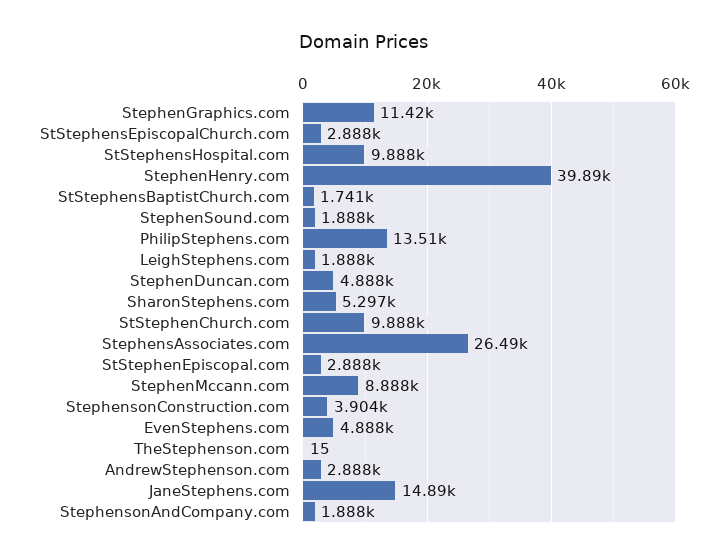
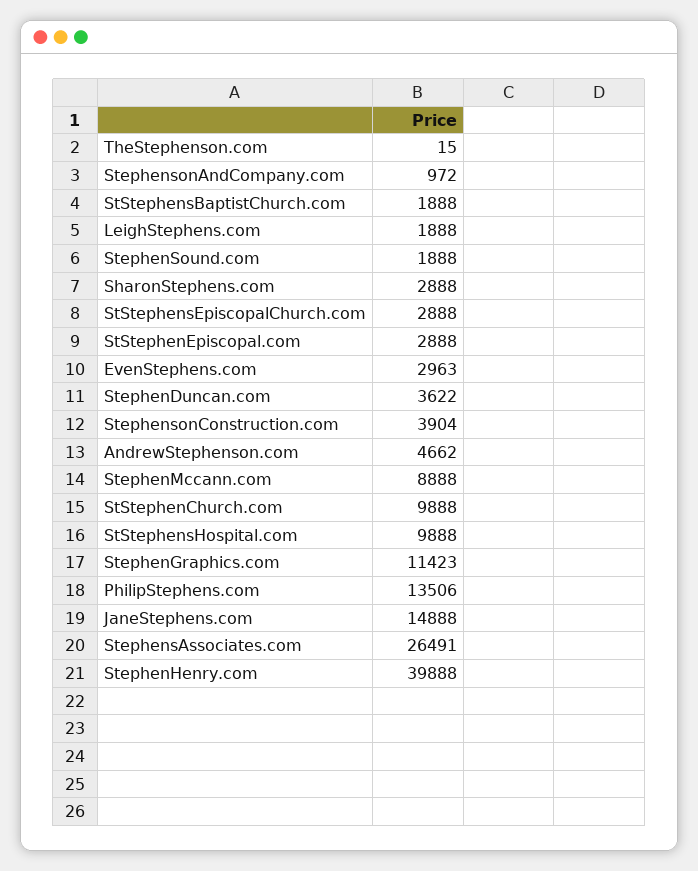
  {
    "StephenGraphics.com": 11423,
    "StStephensEpiscopalChurch.com": 2888,
    "StStephensHospital.com": 9888,
    "StephenHenry.com": 39888,
-   "StStephensBaptistChurch.com": 1741,
+   "StStephensBaptistChurch.com": 1888,
    "StephenSound.com": 1888,
    "PhilipStephens.com": 13506,
    "LeighStephens.com": 1888,
-   "StephenDuncan.com": 4888,
+   "StephenDuncan.com": 3622,
-   "SharonStephens.com": 5297,
+   "SharonStephens.com": 2888,
    "StStephenChurch.com": 9888,
    "StephensAssociates.com": 26491,
    "StStephenEpiscopal.com": 2888,
    "StephenMccann.com": 8888,
    "StephensonConstruction.com": 3904,
-   "EvenStephens.com": 4888,
+   "EvenStephens.com": 2963,
    "TheStephenson.com": 15,
-   "AndrewStephenson.com": 2888,
+   "AndrewStephenson.com": 4662,
    "JaneStephens.com": 14888,
-   "StephensonAndCompany.com": 1888
+   "StephensonAndCompany.com": 972
  }

